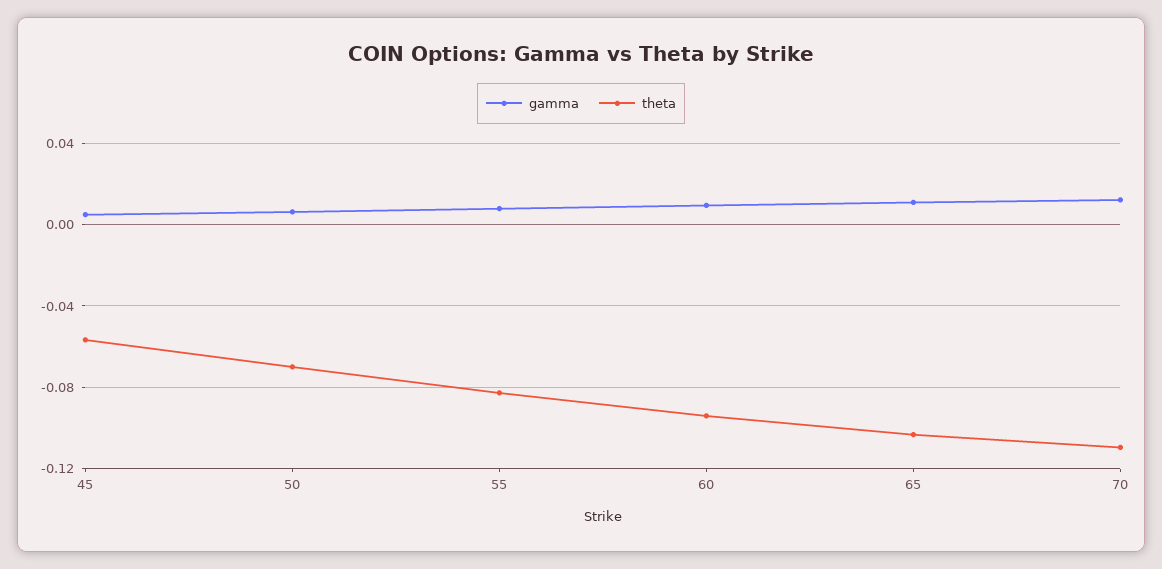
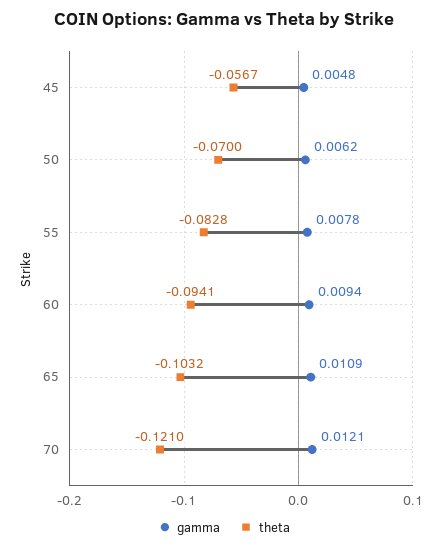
  {
    "gamma": {
      "45": 0.0048,
      "50": 0.0062,
      "55": 0.0078,
      "60": 0.0094,
      "65": 0.0109,
      "70": 0.0121
    },
    "theta": {
      "45": -0.0567,
      "50": -0.07,
      "55": -0.0828,
      "60": -0.0941,
      "65": -0.1032,
-     "70": -0.11
+     "70": -0.121
    }
  }

